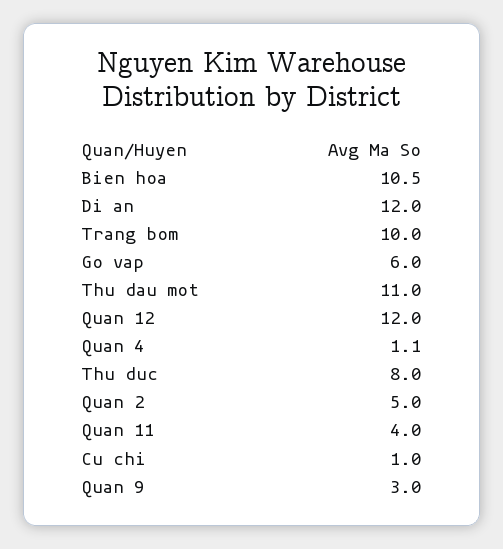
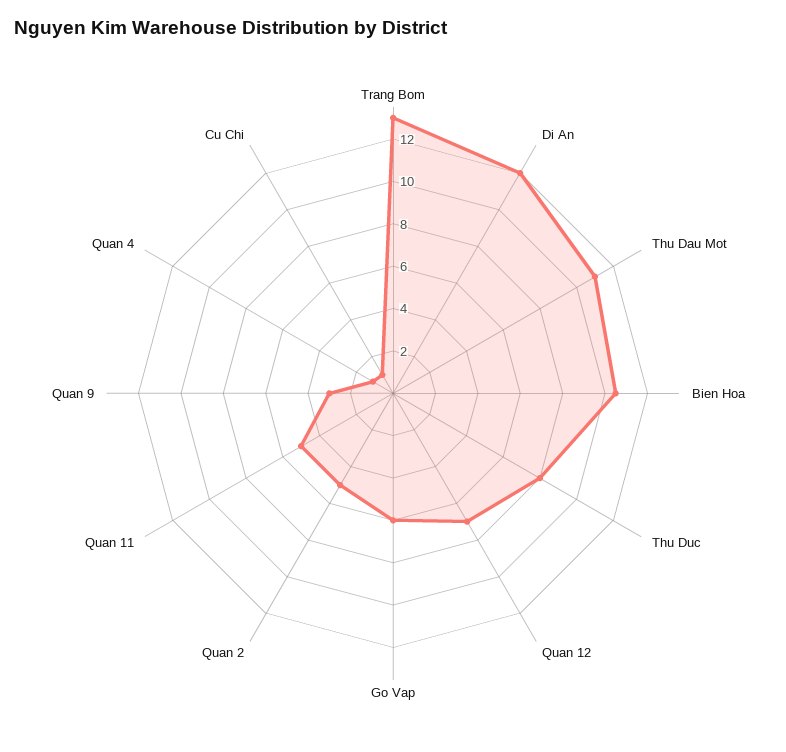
  {
    "Bien hoa": 10.5,
    "Di an": 12,
-   "Trang bom": 10,
+   "Trang bom": 13,
    "Go vap": 6,
    "Thu dau mot": 11,
-   "Quan 12": 12,
+   "Quan 12": 7,
    "Quan 4": 1.1,
    "Thu duc": 8,
    "Quan 2": 5,
-   "Quan 11": 4,
+   "Quan 11": 5,
    "Cu chi": 1,
    "Quan 9": 3
  }

